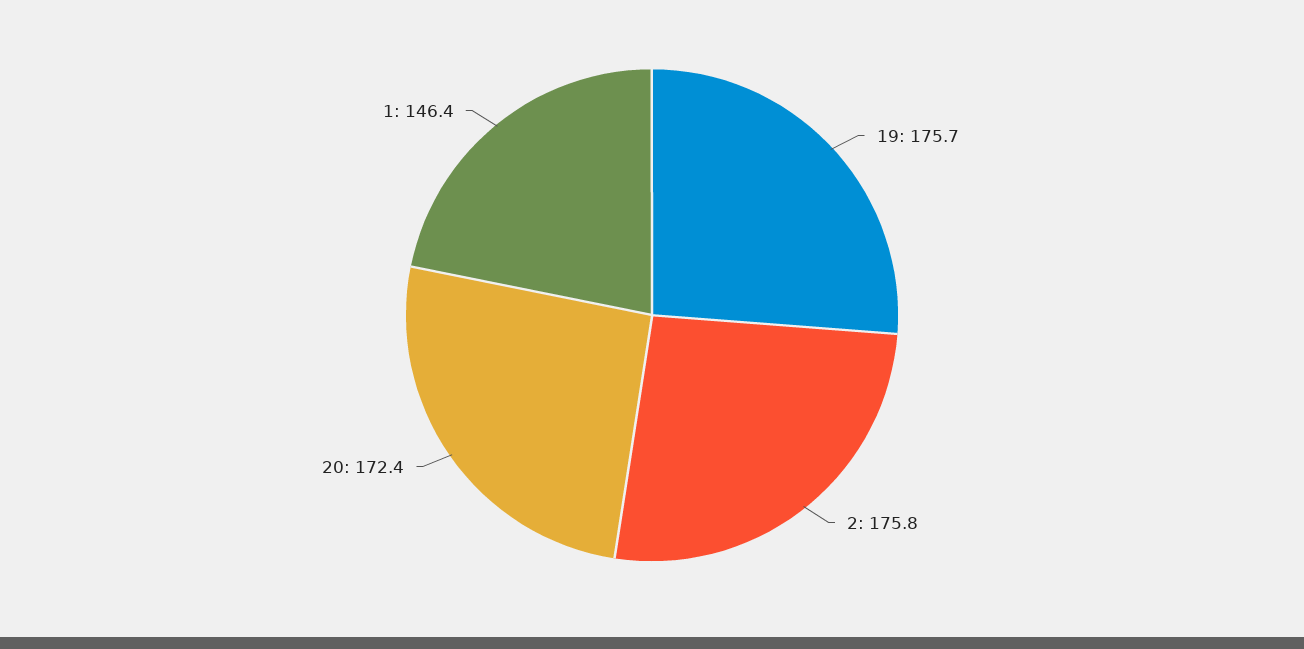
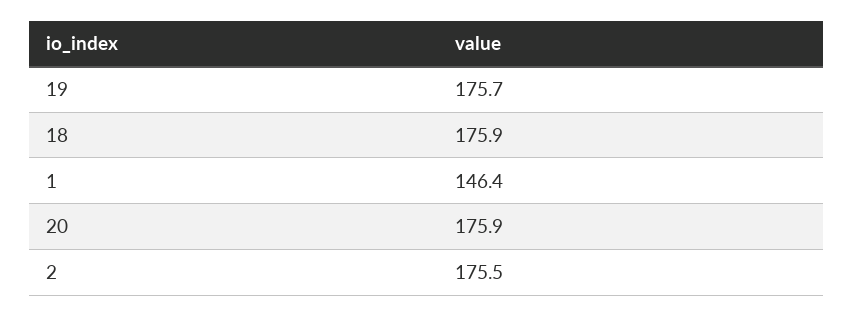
  {
    "19": 175.7,
-   "2": 175.8,
+   "2": 175.5,
-   "20": 172.4,
+   "20": 175.9,
-   "1": 146.4
+   "1": 146.4,
+   "18": 175.9
  }

